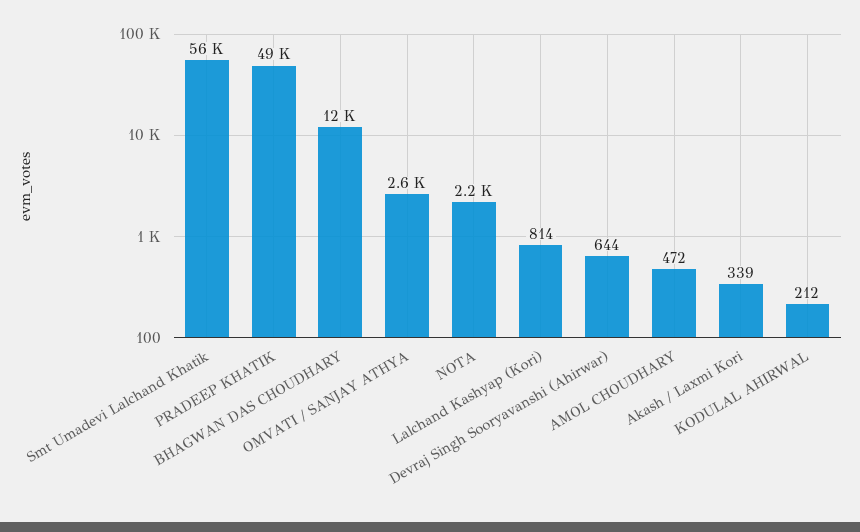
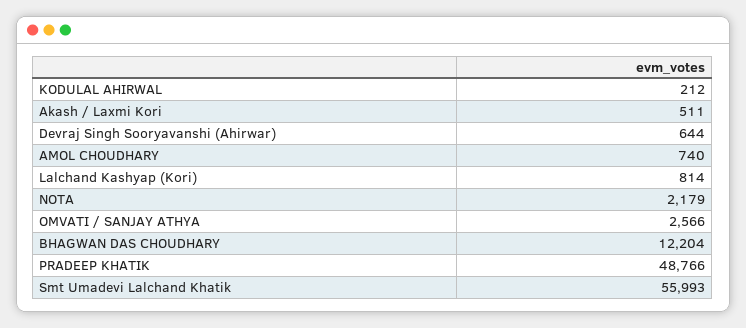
  {
    "Smt Umadevi Lalchand Khatik": 55993,
    "PRADEEP KHATIK": 48766,
    "BHAGWAN DAS CHOUDHARY": 12204,
    "OMVATI / SANJAY ATHYA": 2566,
    "NOTA": 2179,
    "Lalchand Kashyap (Kori)": 814,
    "Devraj Singh Sooryavanshi (Ahirwar)": 644,
-   "AMOL CHOUDHARY": 472,
+   "AMOL CHOUDHARY": 740,
-   "Akash / Laxmi Kori": 339,
+   "Akash / Laxmi Kori": 511,
    "KODULAL AHIRWAL": 212
  }

